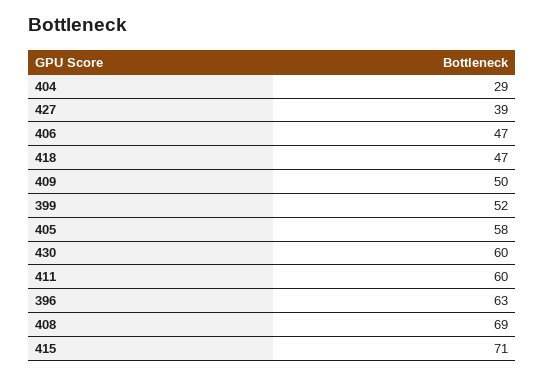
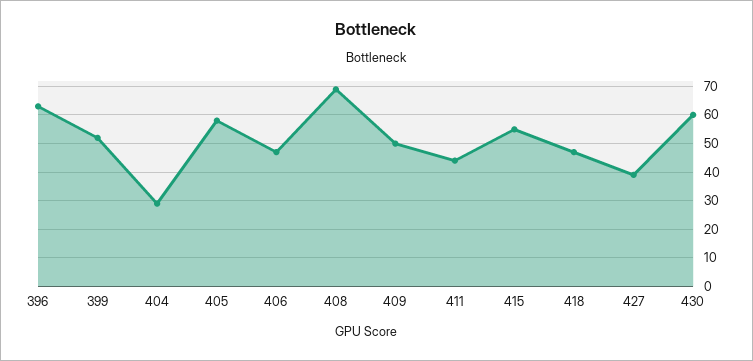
  {
    "404": 29,
    "427": 39,
    "406": 47,
    "418": 47,
    "409": 50,
    "399": 52,
    "405": 58,
    "430": 60,
-   "411": 60,
+   "411": 45,
    "396": 63,
    "408": 69,
-   "415": 71
+   "415": 55
  }

